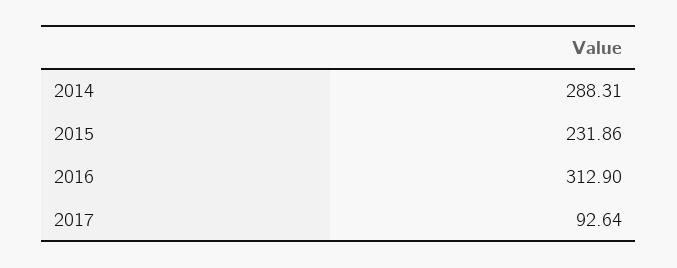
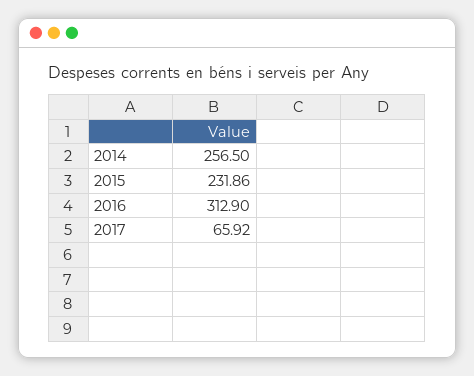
  {
-   "2014": 288.31,
+   "2014": 256.5,
    "2015": 231.86,
    "2016": 312.9,
-   "2017": 92.64
+   "2017": 65.92
  }

